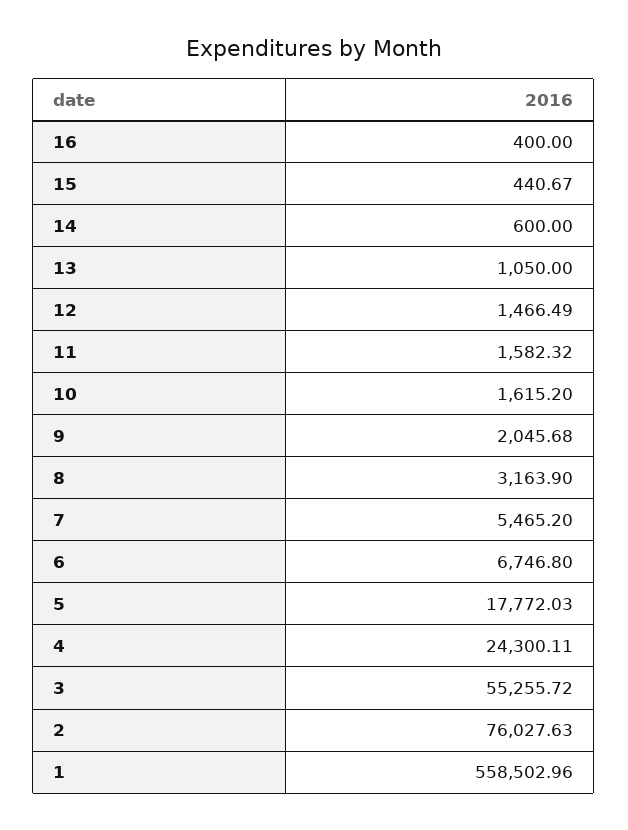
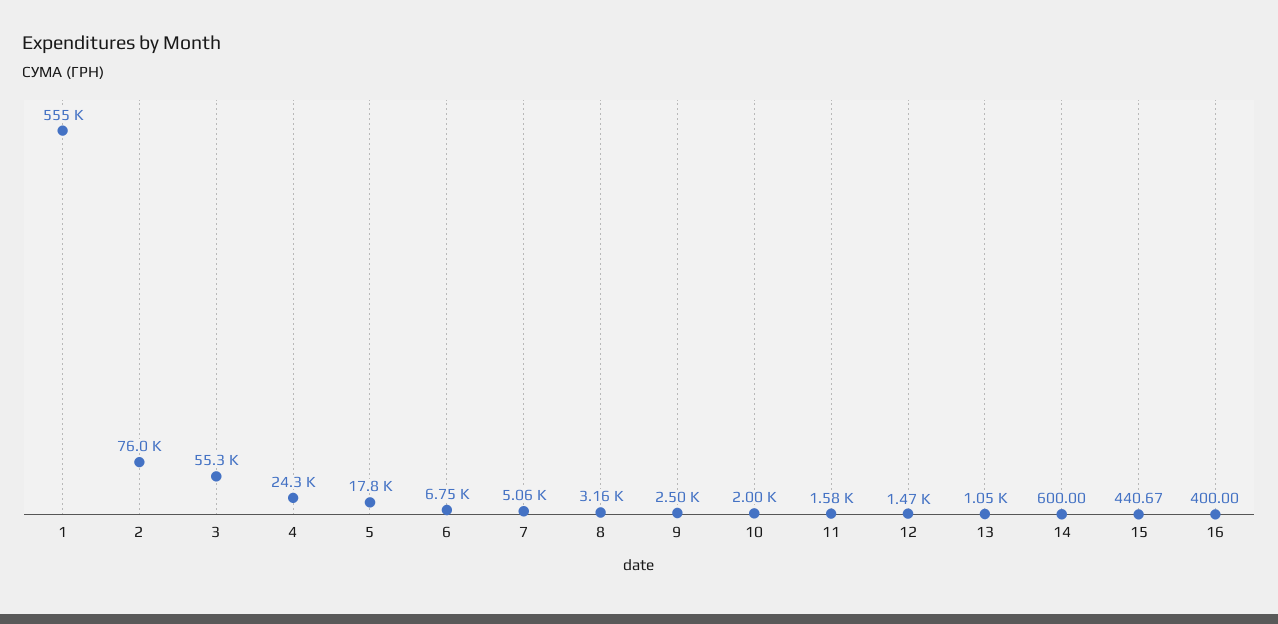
  {
    "16": 400,
    "15": 440.67,
    "14": 600,
    "13": 1050,
    "12": 1466.49,
    "11": 1582.32,
-   "10": 1615.2,
+   "10": 2000,
-   "9": 2045.68,
+   "9": 2500,
    "8": 3163.9,
-   "7": 5465.2,
+   "7": 5060,
    "6": 6746.8,
    "5": 17772.03,
    "4": 24300.11,
    "3": 55255.72,
    "2": 76027.63,
-   "1": 558502.96
+   "1": 555000
  }

